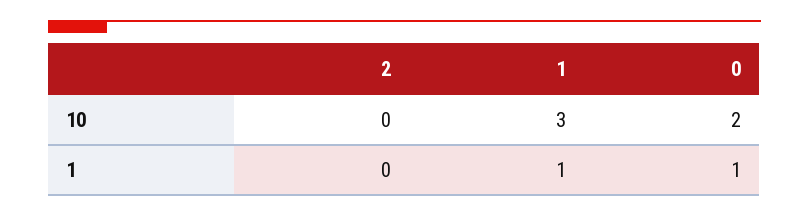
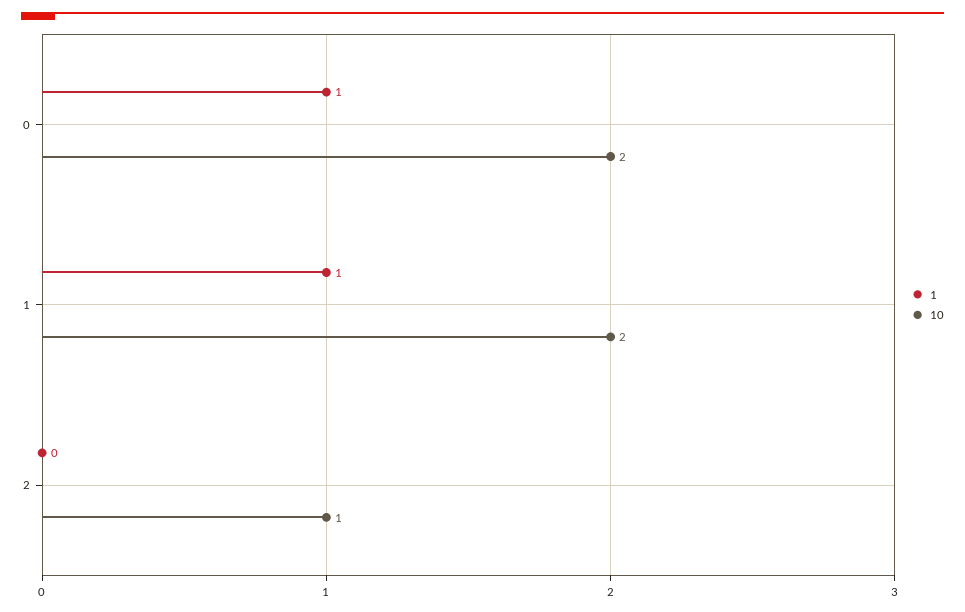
  {
    "10": {
-     "2": 0,
+     "2": 1,
-     "1": 3,
+     "1": 2,
      "0": 2
    },
    "1": {
      "2": 0,
      "1": 1,
      "0": 1
    }
  }

